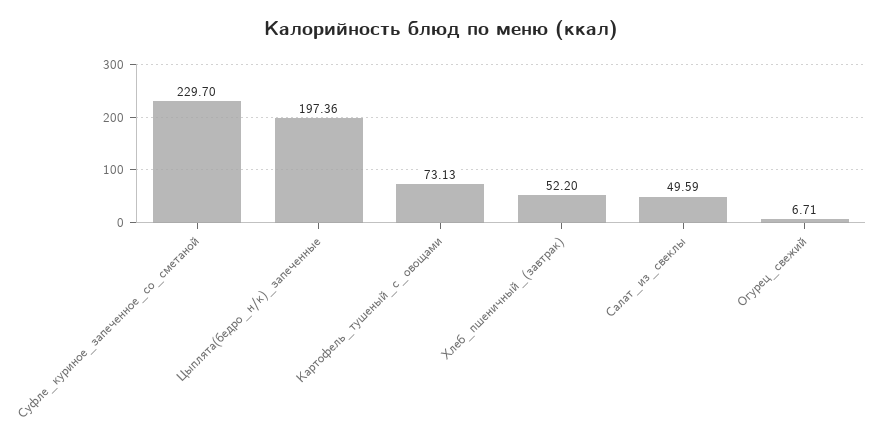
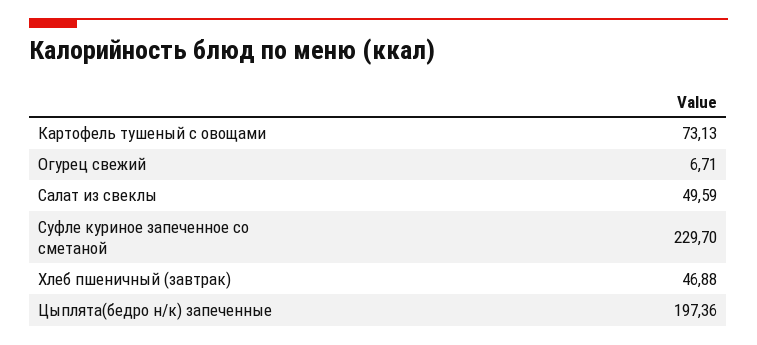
  {
    "Суфле_куриное_запеченное_со_сметаной": 229.7,
    "Цыплята(бедро_н/к)_запеченные": 197.36,
    "Картофель_тушеный_с_овощами": 73.13,
-   "Хлеб_пшеничный_(завтрак)": 52.2,
+   "Хлеб_пшеничный_(завтрак)": 46.88,
    "Салат_из_свеклы": 49.59,
    "Огурец_свежий": 6.71
  }

